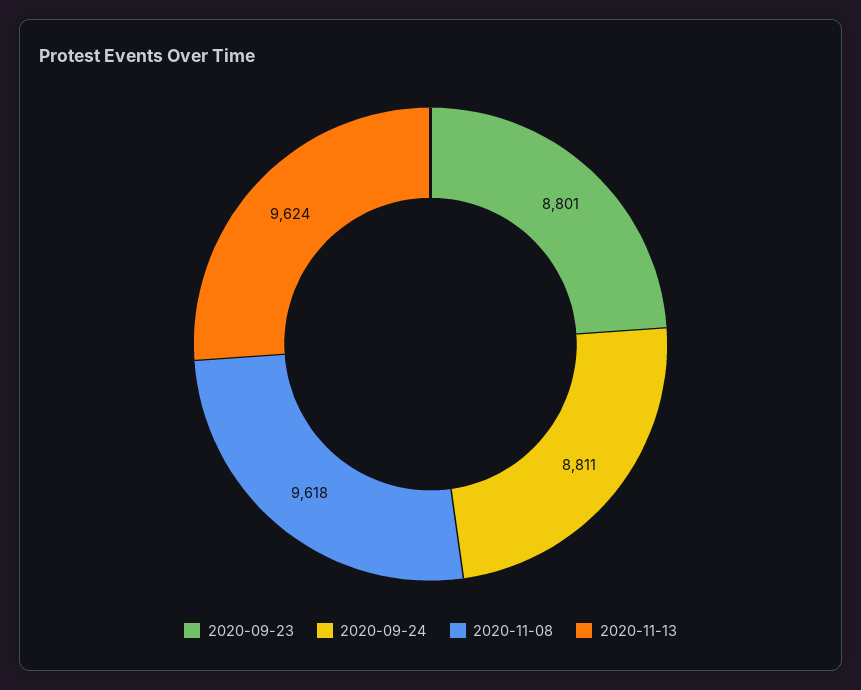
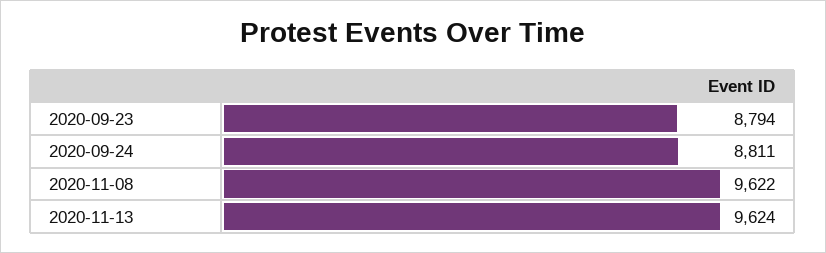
  {
-   "2020-09-23": 8801,
+   "2020-09-23": 8794,
    "2020-09-24": 8811,
-   "2020-11-08": 9618,
+   "2020-11-08": 9622,
    "2020-11-13": 9624
  }

